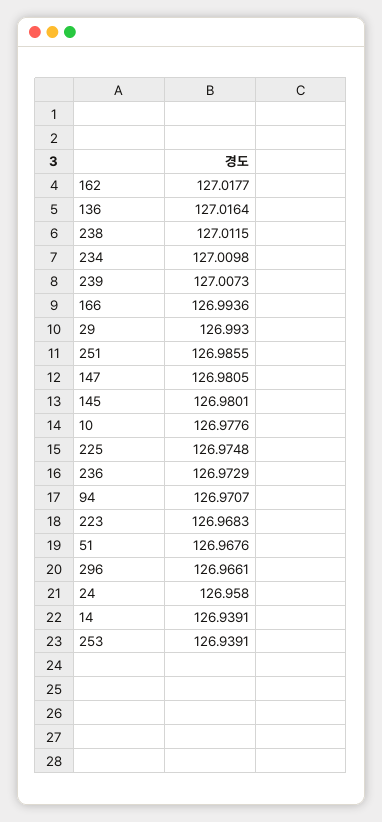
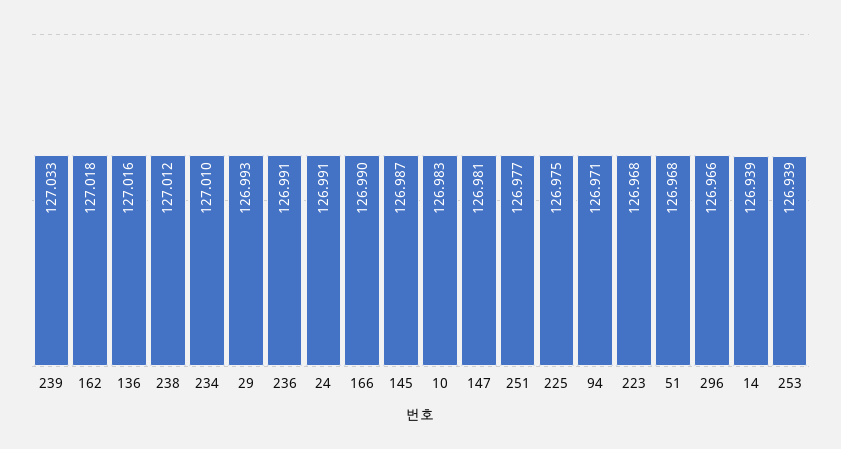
  {
    "162": 127.0177,
    "136": 127.0164,
    "238": 127.0115,
    "234": 127.0098,
-   "239": 127.0073,
+   "239": 127.033,
-   "166": 126.9936,
+   "166": 126.99,
    "29": 126.993,
-   "251": 126.9855,
+   "251": 126.977,
    "147": 126.9805,
-   "145": 126.9801,
+   "145": 126.987,
-   "10": 126.9776,
+   "10": 126.983,
    "225": 126.9748,
-   "236": 126.9729,
+   "236": 126.991,
    "94": 126.9707,
    "223": 126.9683,
    "51": 126.9676,
    "296": 126.9661,
-   "24": 126.958,
+   "24": 126.991,
    "14": 126.9391,
    "253": 126.9391
  }

